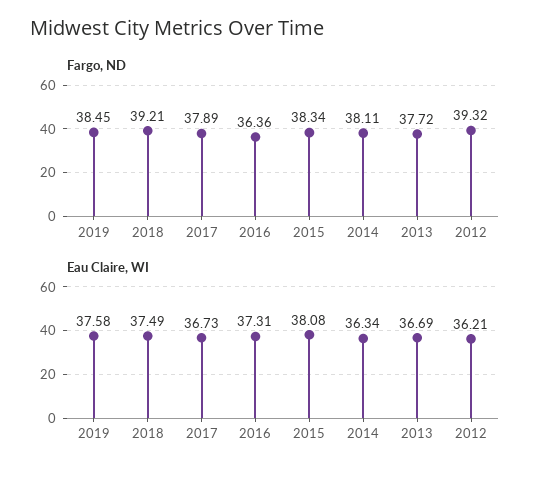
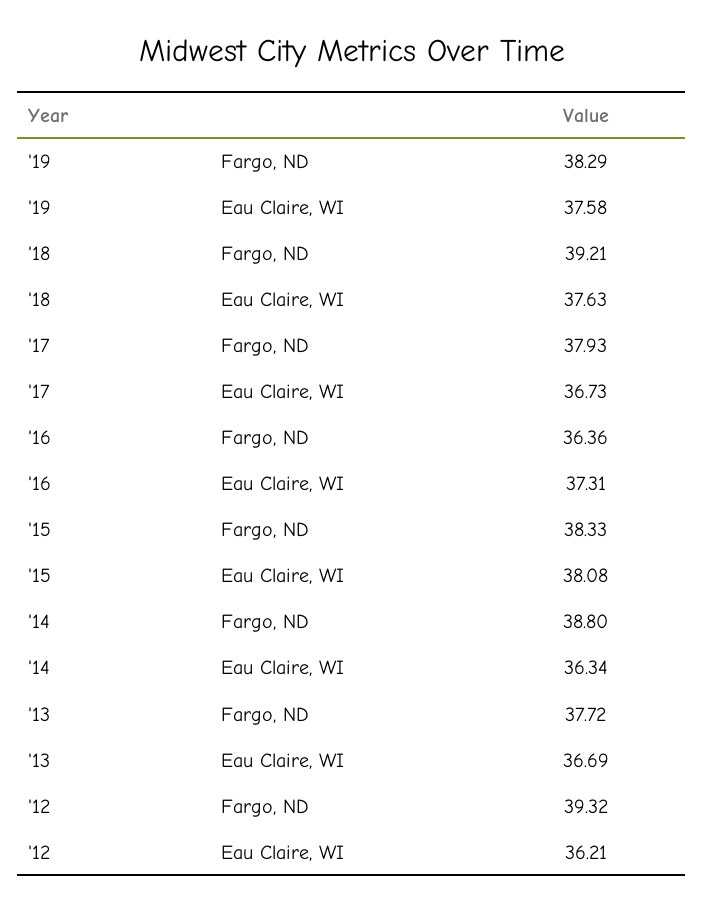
  {
    "Fargo, ND": {
-     "2019": 38.45,
+     "2019": 38.29,
      "2018": 39.21,
-     "2017": 37.89,
+     "2017": 37.93,
      "2016": 36.36,
-     "2015": 38.34,
+     "2015": 38.33,
-     "2014": 38.11,
+     "2014": 38.8,
      "2013": 37.72,
      "2012": 39.32
    },
    "Eau Claire, WI": {
      "2019": 37.58,
-     "2018": 37.49,
+     "2018": 37.63,
      "2017": 36.73,
      "2016": 37.31,
      "2015": 38.08,
      "2014": 36.34,
      "2013": 36.69,
      "2012": 36.21
    }
  }

